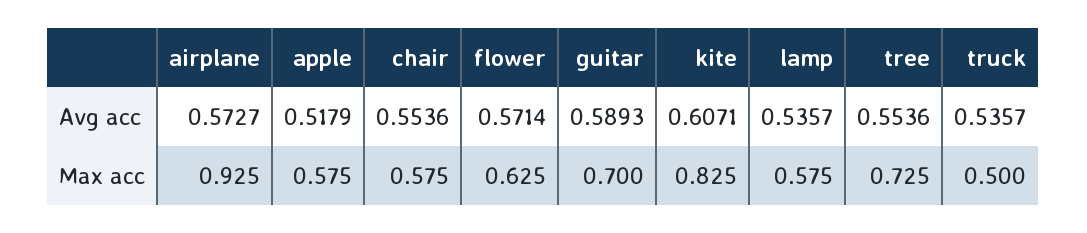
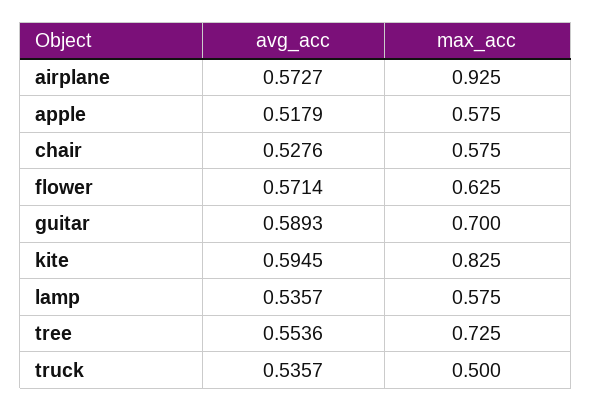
  {
    "airplane": {
      "Avg acc": 0.5727,
      "Max acc": 0.925
    },
    "apple": {
      "Avg acc": 0.5179,
      "Max acc": 0.575
    },
    "chair": {
-     "Avg acc": 0.5536,
+     "Avg acc": 0.5276,
      "Max acc": 0.575
    },
    "flower": {
      "Avg acc": 0.5714,
      "Max acc": 0.625
    },
    "guitar": {
      "Avg acc": 0.5893,
      "Max acc": 0.7
    },
    "kite": {
-     "Avg acc": 0.6071,
+     "Avg acc": 0.5945,
      "Max acc": 0.825
    },
    "lamp": {
      "Avg acc": 0.5357,
      "Max acc": 0.575
    },
    "tree": {
      "Avg acc": 0.5536,
      "Max acc": 0.725
    },
    "truck": {
      "Avg acc": 0.5357,
      "Max acc": 0.5
    }
  }

